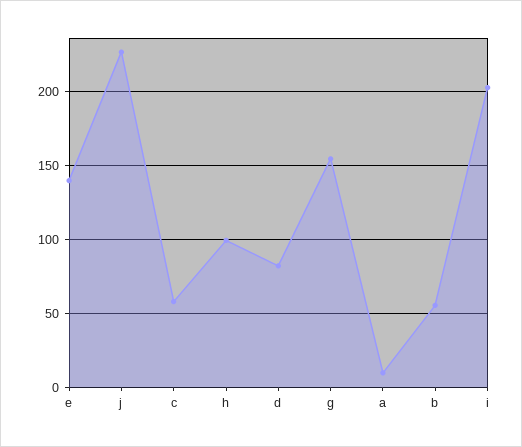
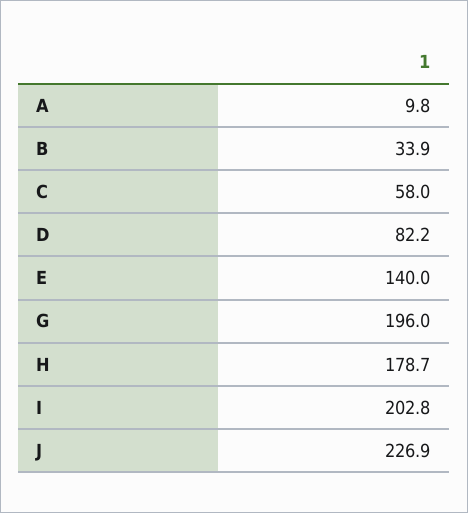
  {
    "e": 140,
    "j": 226.9,
    "c": 58,
-   "h": 100,
+   "h": 178.7,
    "d": 82.2,
-   "g": 155,
+   "g": 196,
    "a": 9.8,
-   "b": 55,
+   "b": 33.9,
    "i": 202.8
  }

